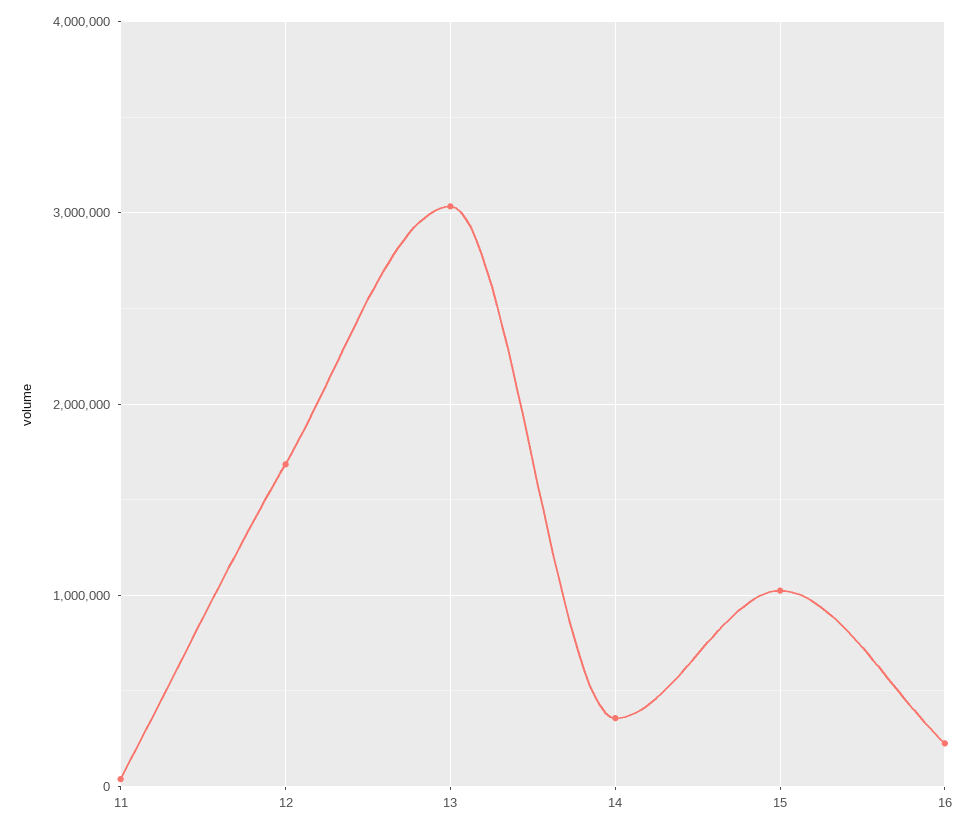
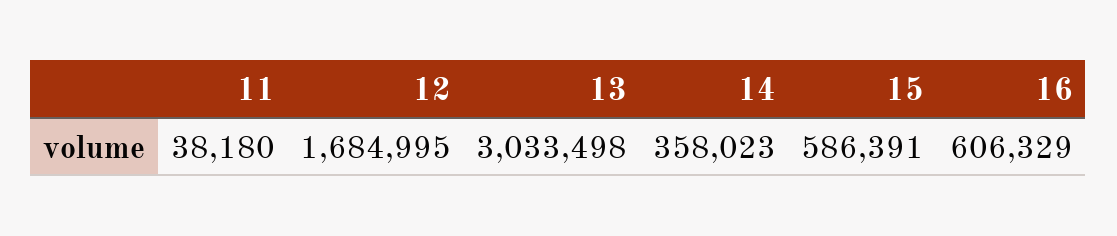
  {
    "11": 38180,
    "12": 1684995,
    "13": 3033498,
    "14": 358023,
-   "15": 1000000,
+   "15": 586391,
-   "16": 200000
+   "16": 606329
  }

